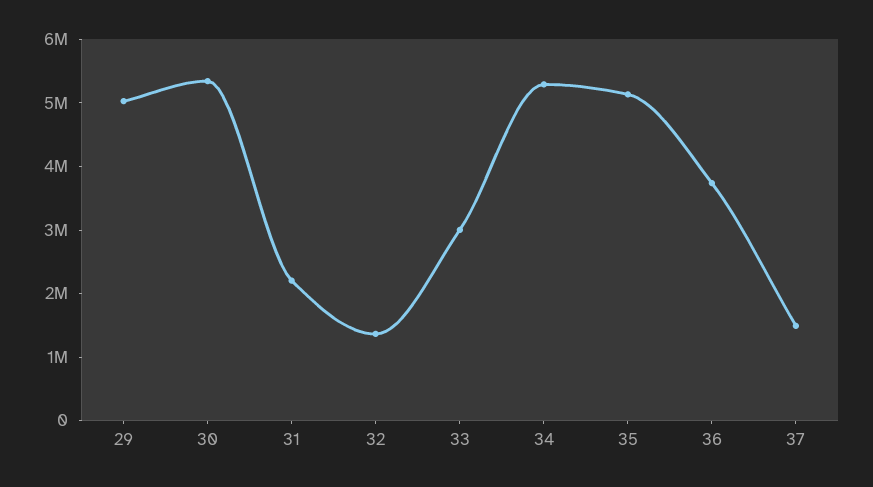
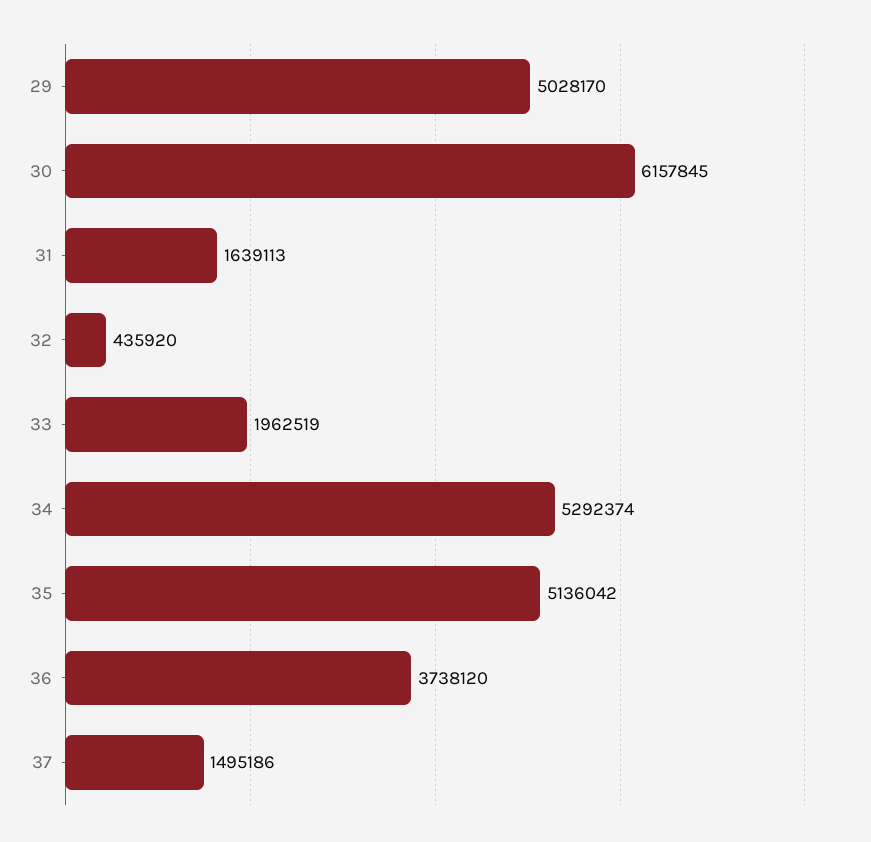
  {
    "29": 5028170,
-   "30": 5400000,
+   "30": 6157845,
-   "31": 2200000,
+   "31": 1639113,
-   "32": 1400000,
+   "32": 435920,
-   "33": 3000000,
+   "33": 1962519,
    "34": 5292374,
    "35": 5136042,
    "36": 3738120,
    "37": 1495186
  }

